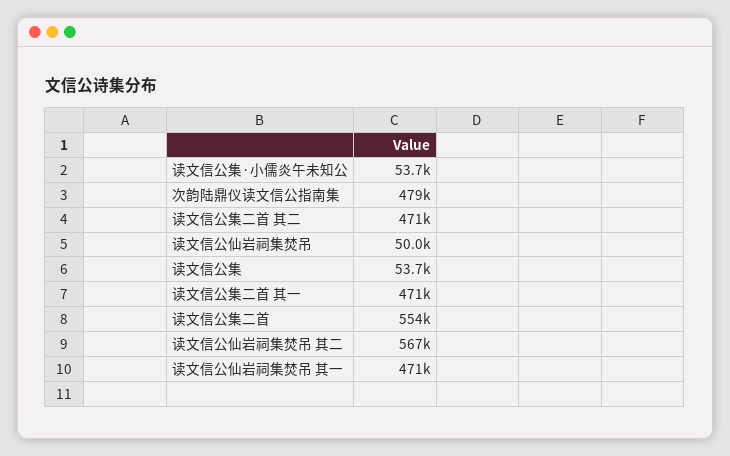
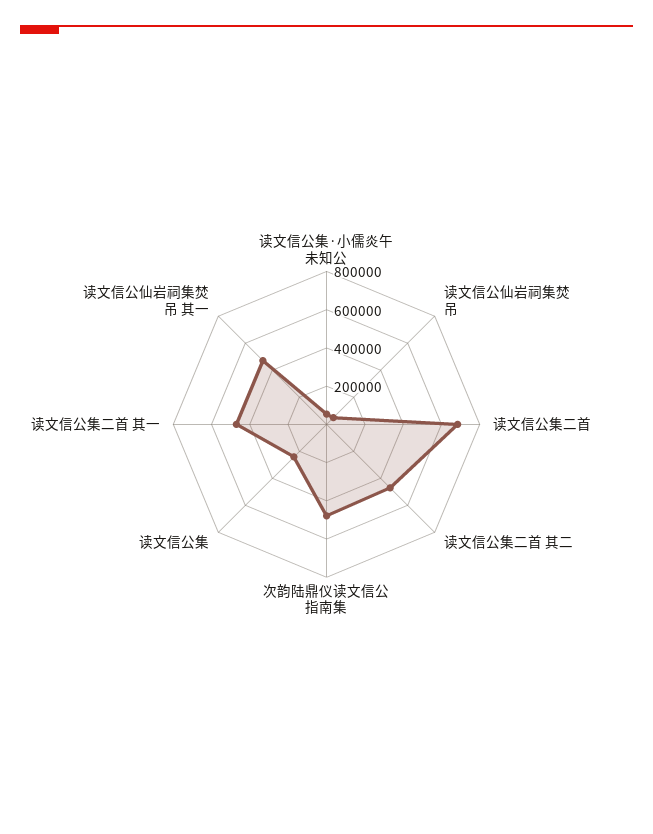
  {
    "读文信公集·小儒炎午未知公": 53700,
    "次韵陆鼎仪读文信公指南集": 479000,
    "读文信公集二首 其二": 471000,
    "读文信公仙岩祠集焚吊": 50000,
-   "读文信公集": 53700,
+   "读文信公集": 250000,
    "读文信公集二首 其一": 471000,
-   "读文信公集二首": 554000,
+   "读文信公集二首": 700000,
-   "读文信公仙岩祠集焚吊 其二": 567000,
    "读文信公仙岩祠集焚吊 其一": 471000
  }

